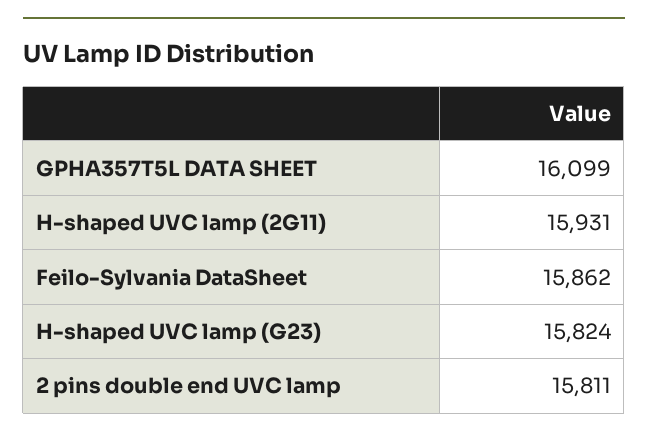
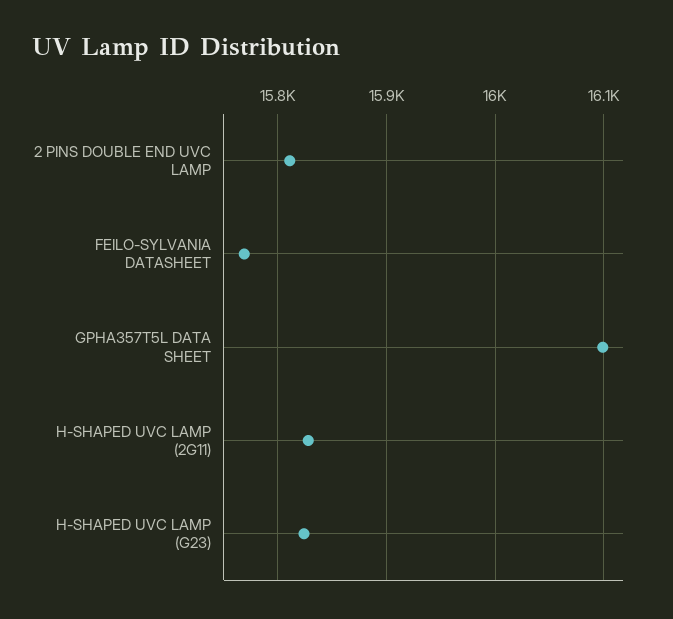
  {
    "GPHA357T5L DATA SHEET": 16099,
-   "H-shaped UVC lamp (2G11)": 15931,
+   "H-shaped UVC lamp (2G11)": 15830,
-   "Feilo-Sylvania DataSheet": 15862,
+   "Feilo-Sylvania DataSheet": 15770,
    "H-shaped UVC lamp (G23)": 15824,
    "2 pins double end UVC lamp": 15811
  }

